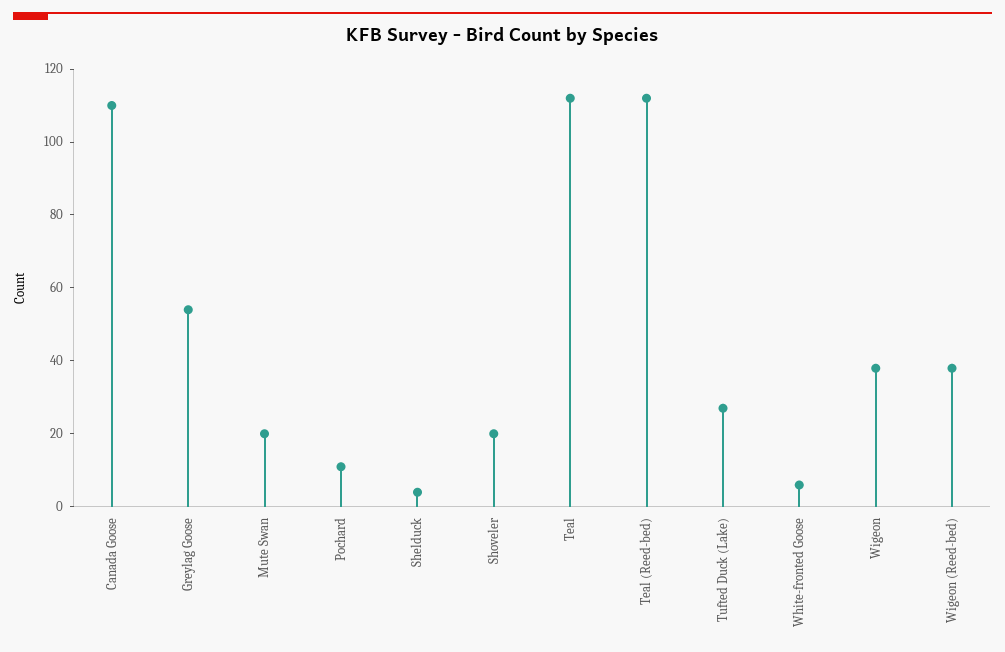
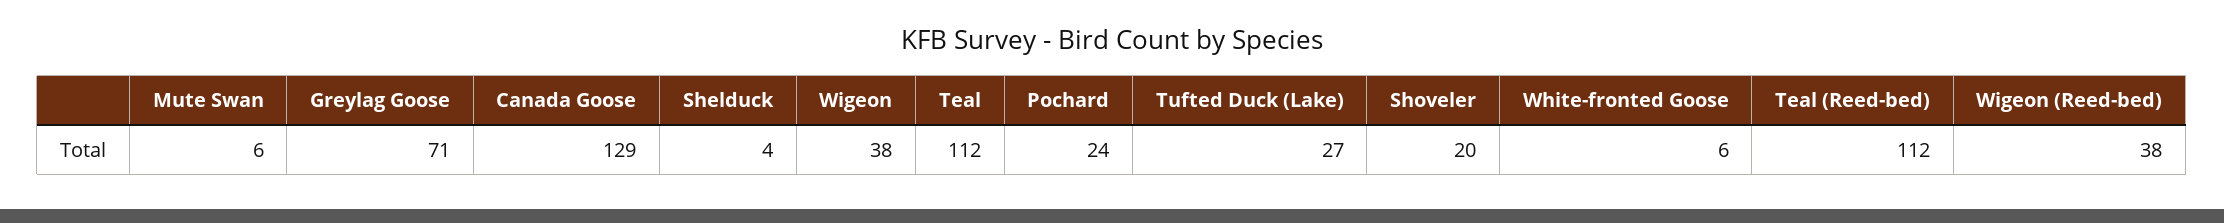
  {
-   "Canada Goose": 110,
+   "Canada Goose": 129,
-   "Greylag Goose": 55,
+   "Greylag Goose": 71,
-   "Mute Swan": 20,
+   "Mute Swan": 6,
-   "Pochard": 10,
+   "Pochard": 24,
    "Shelduck": 4,
    "Shoveler": 20,
    "Teal": 112,
    "Teal (Reed-bed)": 112,
    "Tufted Duck (Lake)": 27,
    "White-fronted Goose": 6,
    "Wigeon": 38,
    "Wigeon (Reed-bed)": 38
  }

